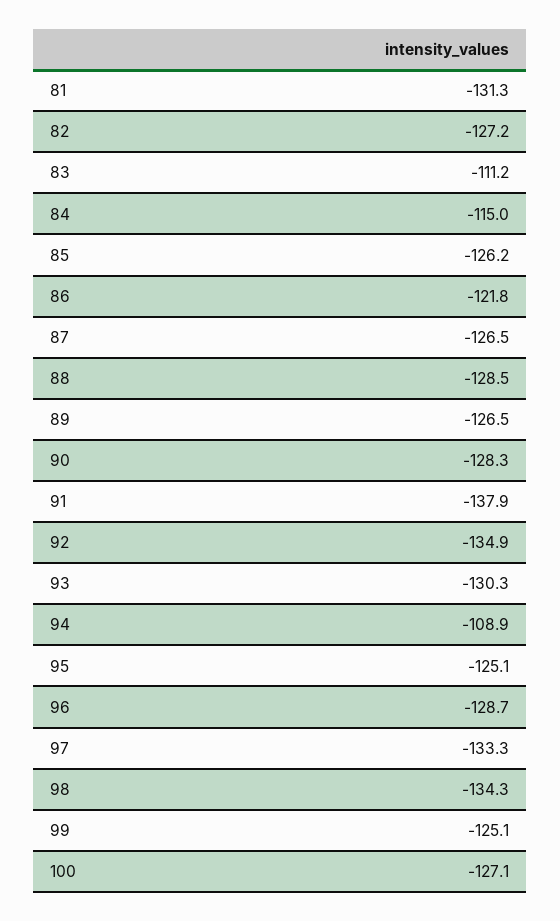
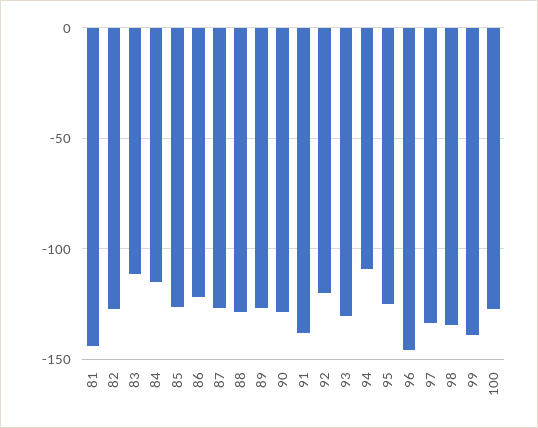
  {
-   "81": -131.3,
+   "81": -145,
    "82": -127.2,
    "83": -111.2,
    "84": -115,
    "85": -126.2,
    "86": -121.8,
    "87": -126.5,
    "88": -128.5,
    "89": -126.5,
    "90": -128.3,
    "91": -137.9,
-   "92": -134.9,
+   "92": -120,
    "93": -130.3,
    "94": -108.9,
    "95": -125.1,
-   "96": -128.7,
+   "96": -145,
    "97": -133.3,
    "98": -134.3,
-   "99": -125.1,
+   "99": -140,
    "100": -127.1
  }

